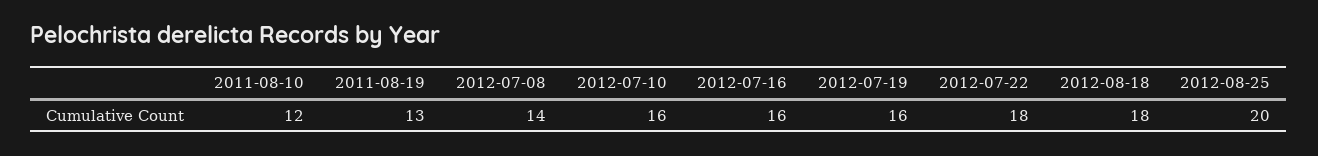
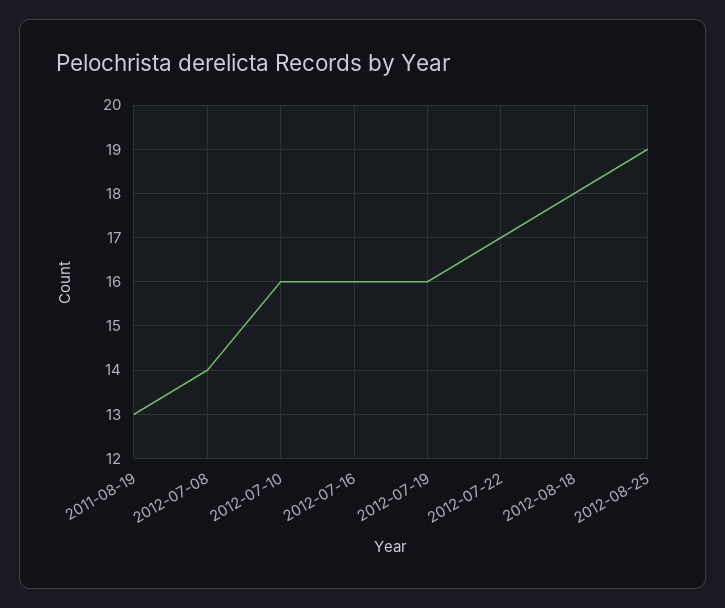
  {
-   "2011-08-10": 12,
    "2011-08-19": 13,
    "2012-07-08": 14,
    "2012-07-10": 16,
    "2012-07-16": 16,
    "2012-07-19": 16,
-   "2012-07-22": 18,
+   "2012-07-22": 17,
    "2012-08-18": 18,
-   "2012-08-25": 20
+   "2012-08-25": 19
  }

